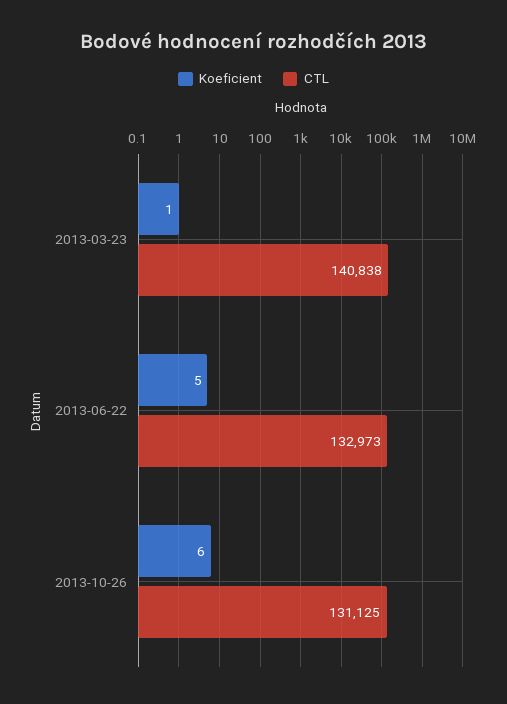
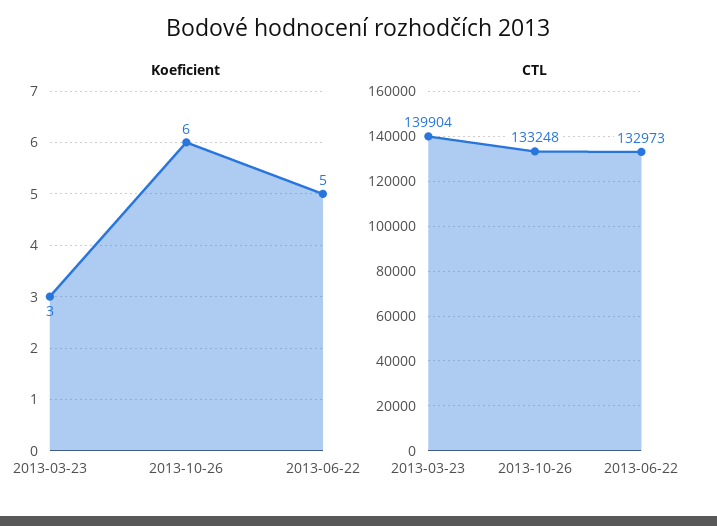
  {
    "Koeficient": {
-     "2013-03-23": 1,
+     "2013-03-23": 3,
      "2013-06-22": 5,
      "2013-10-26": 6
    },
    "CTL": {
-     "2013-03-23": 140838,
+     "2013-03-23": 139904,
      "2013-06-22": 132973,
-     "2013-10-26": 131125
+     "2013-10-26": 133248
    }
  }

